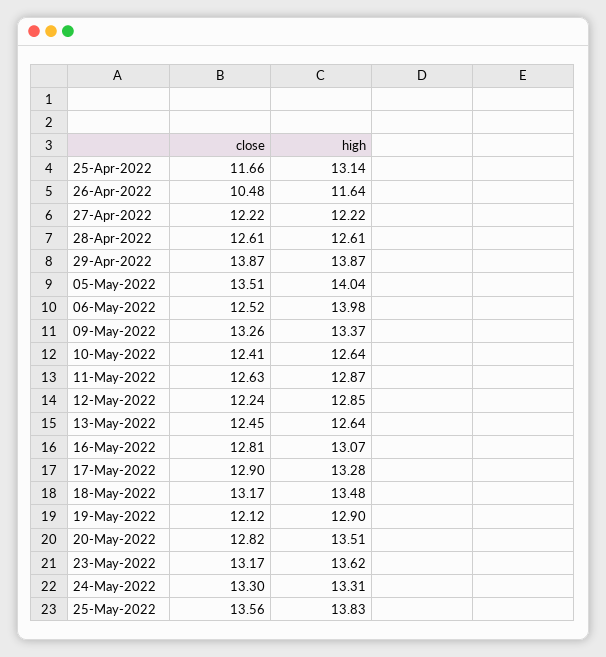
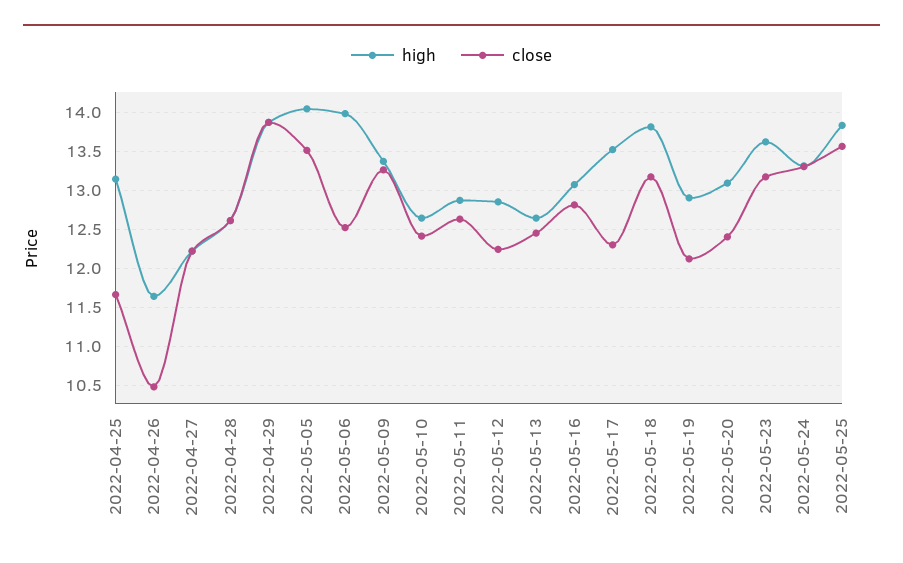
  {
    "close": {
      "25-Apr-2022": 11.66,
      "26-Apr-2022": 10.48,
      "27-Apr-2022": 12.22,
      "28-Apr-2022": 12.61,
      "29-Apr-2022": 13.87,
      "05-May-2022": 13.51,
      "06-May-2022": 12.52,
      "09-May-2022": 13.26,
      "10-May-2022": 12.41,
      "11-May-2022": 12.63,
      "12-May-2022": 12.24,
      "13-May-2022": 12.45,
      "16-May-2022": 12.81,
-     "17-May-2022": 12.9,
+     "17-May-2022": 12.3,
      "18-May-2022": 13.17,
      "19-May-2022": 12.12,
-     "20-May-2022": 12.82,
+     "20-May-2022": 12.4,
      "23-May-2022": 13.17,
      "24-May-2022": 13.3,
      "25-May-2022": 13.56
    },
    "high": {
      "25-Apr-2022": 13.14,
      "26-Apr-2022": 11.64,
      "27-Apr-2022": 12.22,
      "28-Apr-2022": 12.61,
      "29-Apr-2022": 13.87,
      "05-May-2022": 14.04,
      "06-May-2022": 13.98,
      "09-May-2022": 13.37,
      "10-May-2022": 12.64,
      "11-May-2022": 12.87,
      "12-May-2022": 12.85,
      "13-May-2022": 12.64,
      "16-May-2022": 13.07,
-     "17-May-2022": 13.28,
+     "17-May-2022": 13.5,
-     "18-May-2022": 13.48,
+     "18-May-2022": 13.8,
      "19-May-2022": 12.9,
-     "20-May-2022": 13.51,
+     "20-May-2022": 13.1,
      "23-May-2022": 13.62,
      "24-May-2022": 13.31,
      "25-May-2022": 13.83
    }
  }

